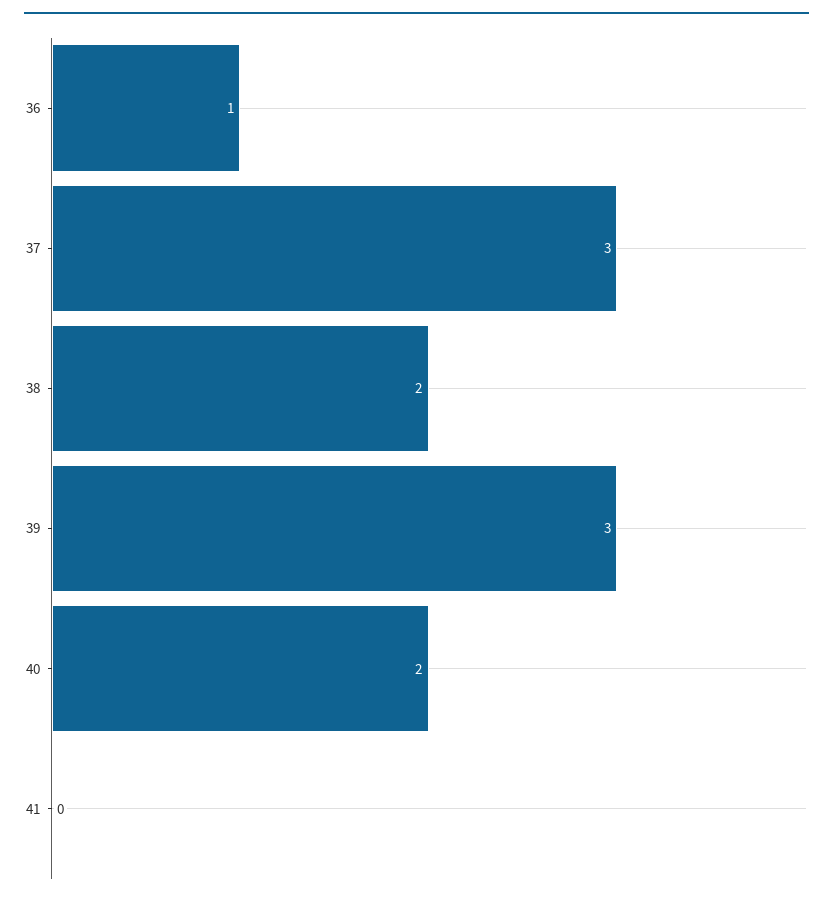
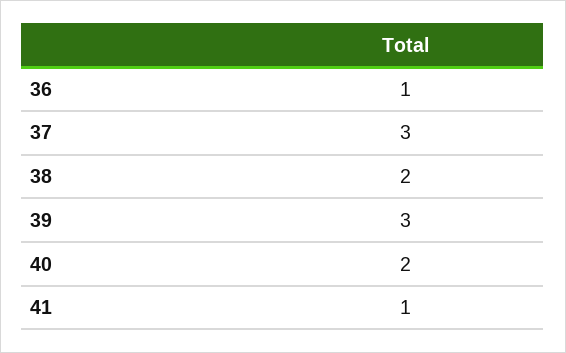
  {
    "36": 1,
    "37": 3,
    "38": 2,
    "39": 3,
    "40": 2,
-   "41": 0
+   "41": 1
  }

